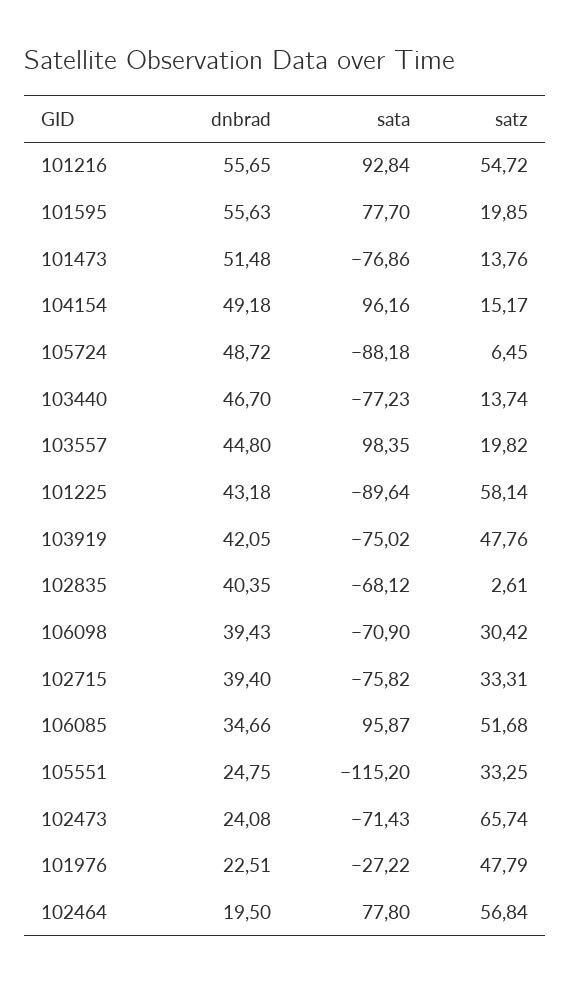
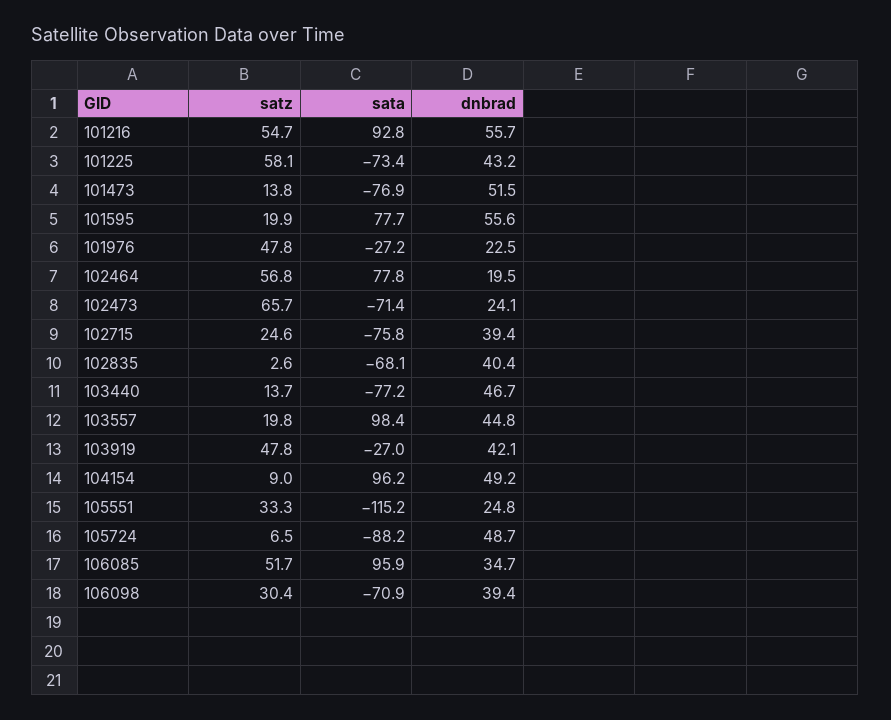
  {
    "dnbrad": {
      "101216": 55.65,
      "101595": 55.63,
      "101473": 51.48,
      "104154": 49.18,
      "105724": 48.72,
      "103440": 46.7,
      "103557": 44.8,
      "101225": 43.18,
      "103919": 42.05,
      "102835": 40.35,
      "106098": 39.43,
      "102715": 39.4,
      "106085": 34.66,
      "105551": 24.75,
      "102473": 24.08,
      "101976": 22.51,
      "102464": 19.5
    },
    "sata": {
      "101216": 92.84,
      "101595": 77.7,
      "101473": -76.86,
      "104154": 96.16,
      "105724": -88.18,
      "103440": -77.23,
      "103557": 98.35,
-     "101225": -89.64,
+     "101225": -73.4,
-     "103919": -75.02,
+     "103919": -27,
      "102835": -68.12,
      "106098": -70.9,
      "102715": -75.82,
      "106085": 95.87,
      "105551": -115.2,
      "102473": -71.43,
      "101976": -27.22,
      "102464": 77.8
    },
    "satz": {
      "101216": 54.72,
      "101595": 19.85,
      "101473": 13.76,
-     "104154": 15.17,
+     "104154": 9,
      "105724": 6.45,
      "103440": 13.74,
      "103557": 19.82,
      "101225": 58.14,
      "103919": 47.76,
      "102835": 2.61,
      "106098": 30.42,
-     "102715": 33.31,
+     "102715": 24.6,
      "106085": 51.68,
      "105551": 33.25,
      "102473": 65.74,
      "101976": 47.79,
      "102464": 56.84
    }
  }

